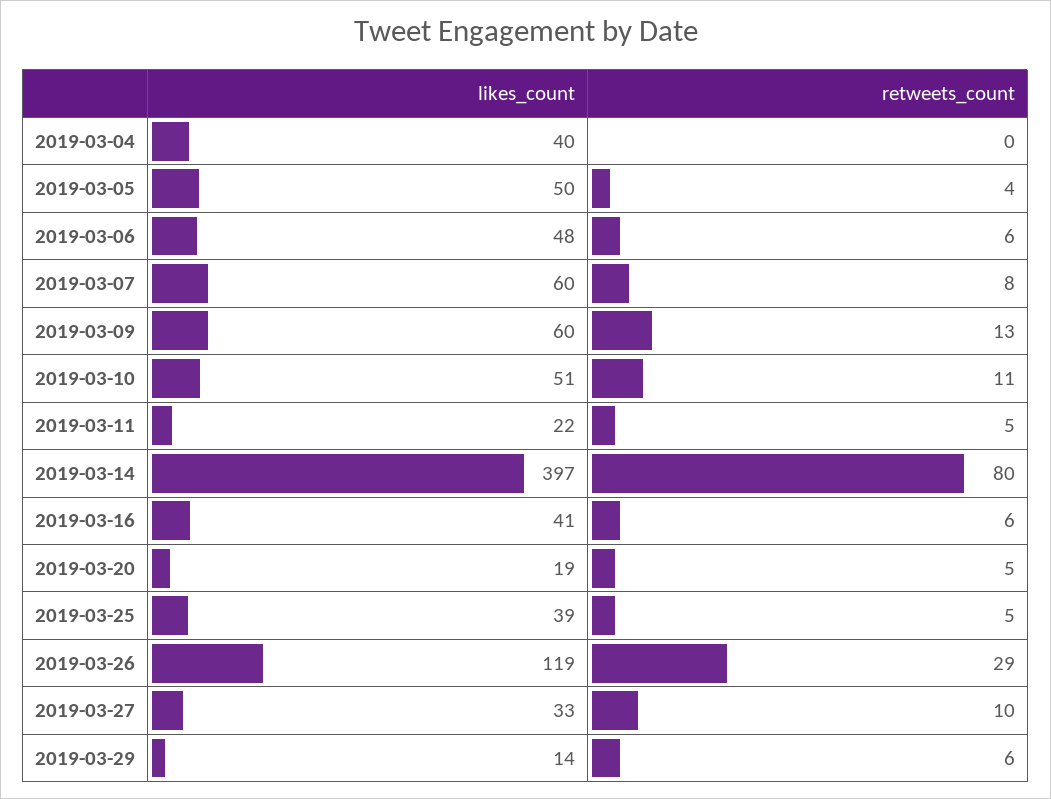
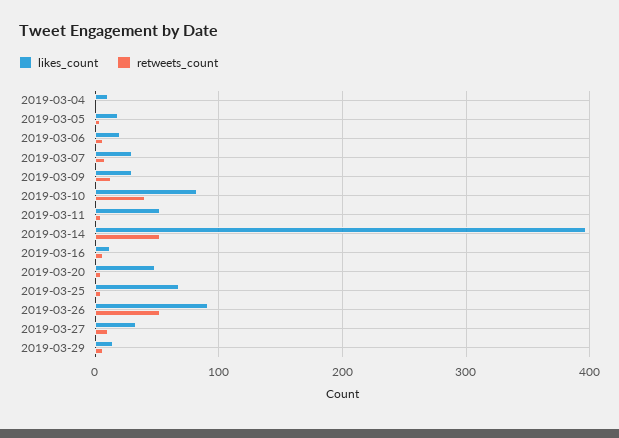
  {
    "likes_count": {
-     "2019-03-04": 40,
+     "2019-03-04": 10,
-     "2019-03-05": 50,
+     "2019-03-05": 20,
-     "2019-03-06": 48,
+     "2019-03-06": 20,
-     "2019-03-07": 60,
+     "2019-03-07": 30,
-     "2019-03-09": 60,
+     "2019-03-09": 30,
-     "2019-03-10": 51,
+     "2019-03-10": 80,
-     "2019-03-11": 22,
+     "2019-03-11": 50,
      "2019-03-14": 397,
-     "2019-03-16": 41,
+     "2019-03-16": 10,
-     "2019-03-20": 19,
+     "2019-03-20": 50,
-     "2019-03-25": 39,
+     "2019-03-25": 70,
-     "2019-03-26": 119,
+     "2019-03-26": 90,
      "2019-03-27": 33,
      "2019-03-29": 14
    },
    "retweets_count": {
      "2019-03-04": 0,
      "2019-03-05": 4,
      "2019-03-06": 6,
      "2019-03-07": 8,
      "2019-03-09": 13,
-     "2019-03-10": 11,
+     "2019-03-10": 40,
      "2019-03-11": 5,
-     "2019-03-14": 80,
+     "2019-03-14": 50,
      "2019-03-16": 6,
      "2019-03-20": 5,
      "2019-03-25": 5,
-     "2019-03-26": 29,
+     "2019-03-26": 50,
      "2019-03-27": 10,
      "2019-03-29": 6
    }
  }

